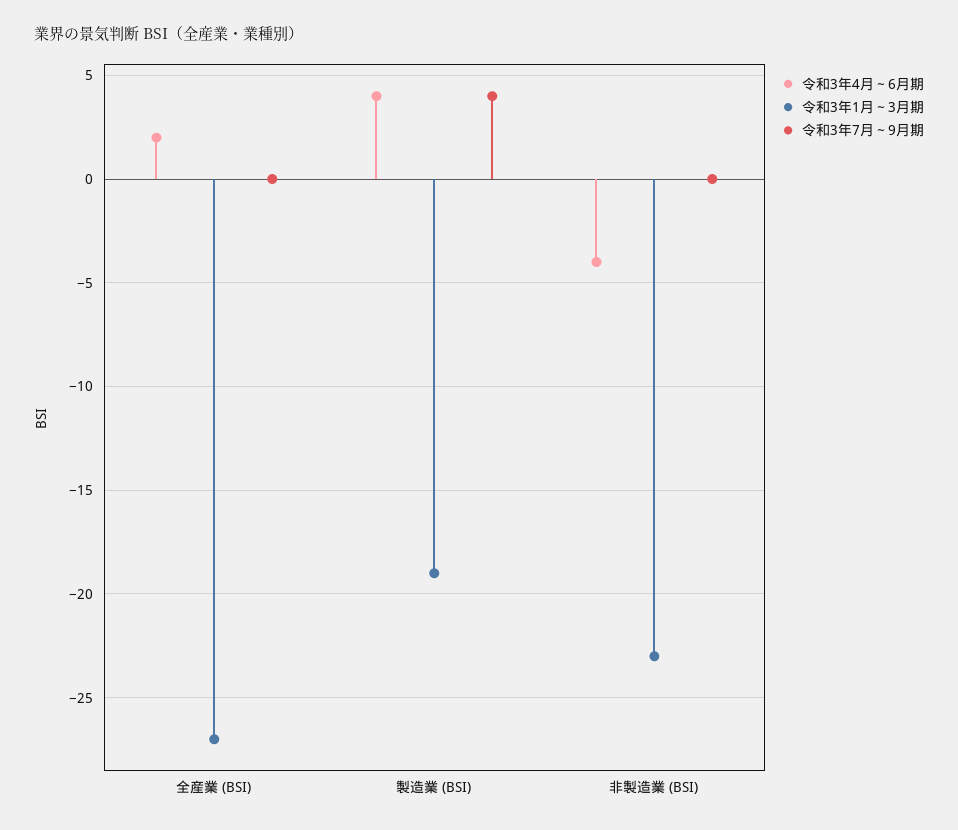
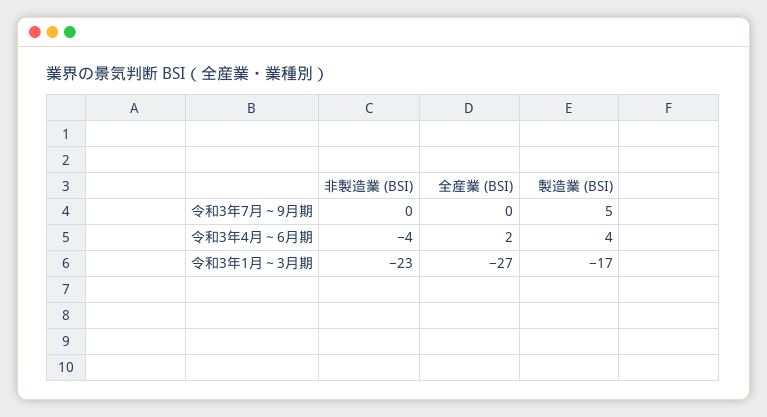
  {
    "令和3年4月～6月期": {
      "全産業 (BSI)": 2,
      "製造業 (BSI)": 4,
      "非製造業 (BSI)": -4
    },
    "令和3年1月～3月期": {
      "全産業 (BSI)": -27,
-     "製造業 (BSI)": -19,
+     "製造業 (BSI)": -17,
      "非製造業 (BSI)": -23
    },
    "令和3年7月～9月期": {
      "全産業 (BSI)": 0,
-     "製造業 (BSI)": 4,
+     "製造業 (BSI)": 5,
      "非製造業 (BSI)": 0
    }
  }

